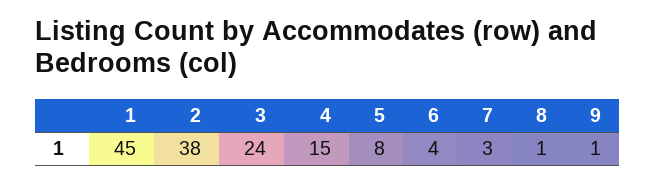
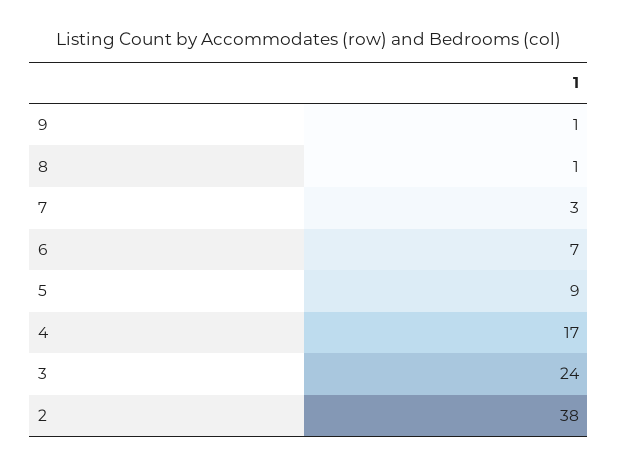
  {
-   "1": 45,
    "2": 38,
    "3": 24,
-   "4": 15,
+   "4": 17,
-   "5": 8,
+   "5": 9,
-   "6": 4,
+   "6": 7,
    "7": 3,
    "8": 1,
    "9": 1
  }

